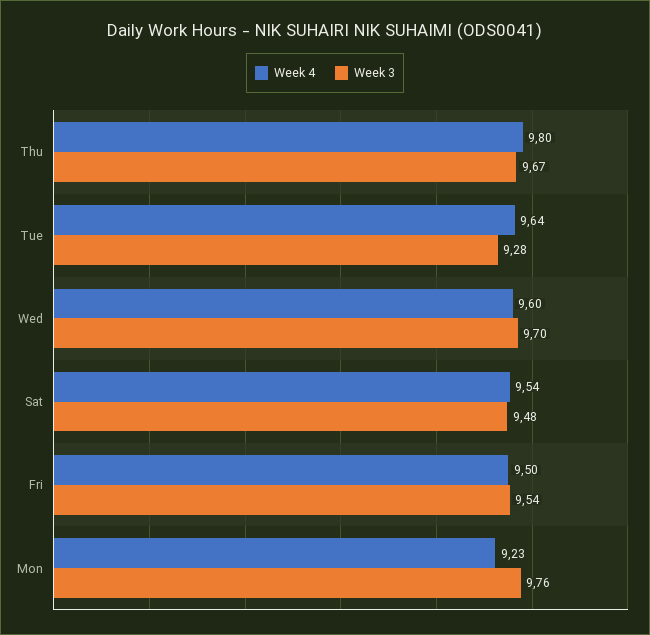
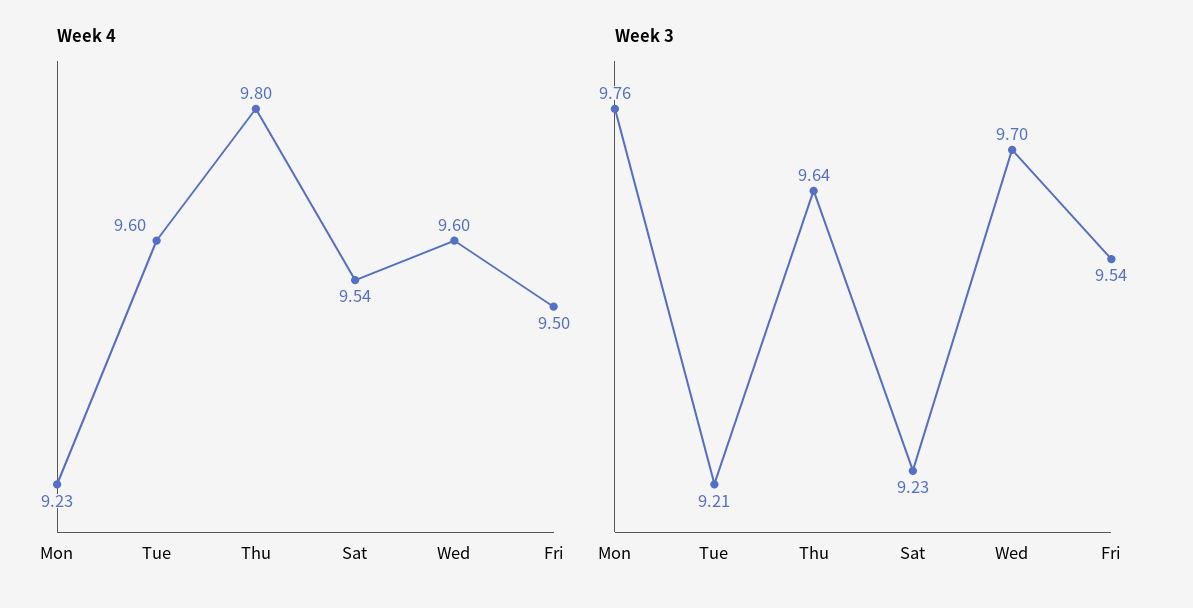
  {
    "Week 4": {
      "Thu": 9.8,
-     "Tue": 9.64,
+     "Tue": 9.6,
      "Wed": 9.6,
      "Sat": 9.54,
      "Fri": 9.5,
      "Mon": 9.23
    },
    "Week 3": {
-     "Thu": 9.67,
+     "Thu": 9.64,
-     "Tue": 9.28,
+     "Tue": 9.21,
      "Wed": 9.7,
-     "Sat": 9.48,
+     "Sat": 9.23,
      "Fri": 9.54,
      "Mon": 9.76
    }
  }

